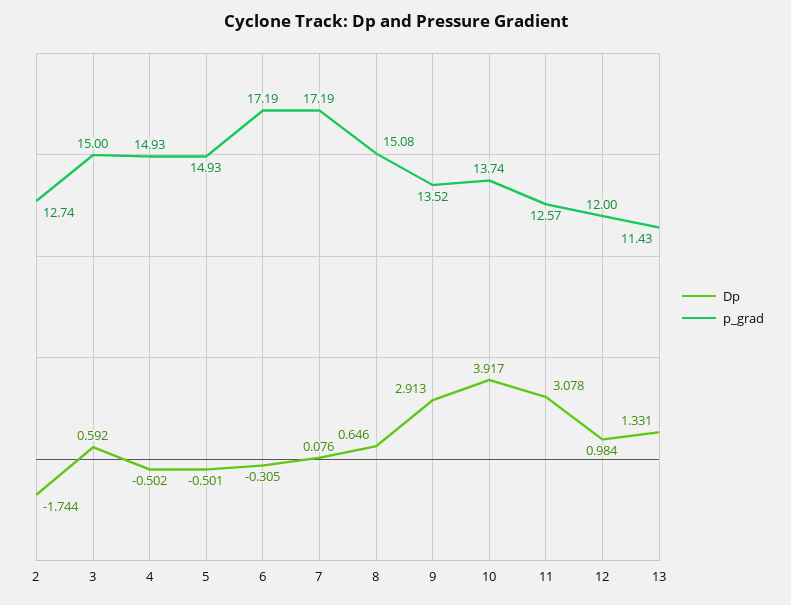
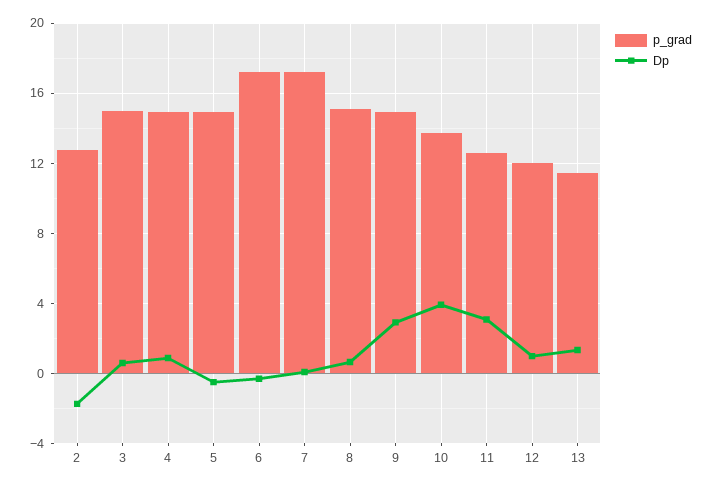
  {
    "Dp": {
      "2": -1.744,
      "3": 0.592,
-     "4": -0.502,
+     "4": 1,
      "5": -0.501,
      "6": -0.305,
      "7": 0.076,
      "8": 0.646,
      "9": 2.913,
      "10": 3.917,
      "11": 3.078,
      "12": 0.984,
      "13": 1.331
    },
    "p_grad": {
      "2": 12.74,
      "3": 15,
      "4": 14.93,
      "5": 14.93,
      "6": 17.19,
      "7": 17.19,
      "8": 15.08,
-     "9": 13.52,
+     "9": 15,
      "10": 13.74,
      "11": 12.57,
      "12": 12,
      "13": 11.43
    }
  }

